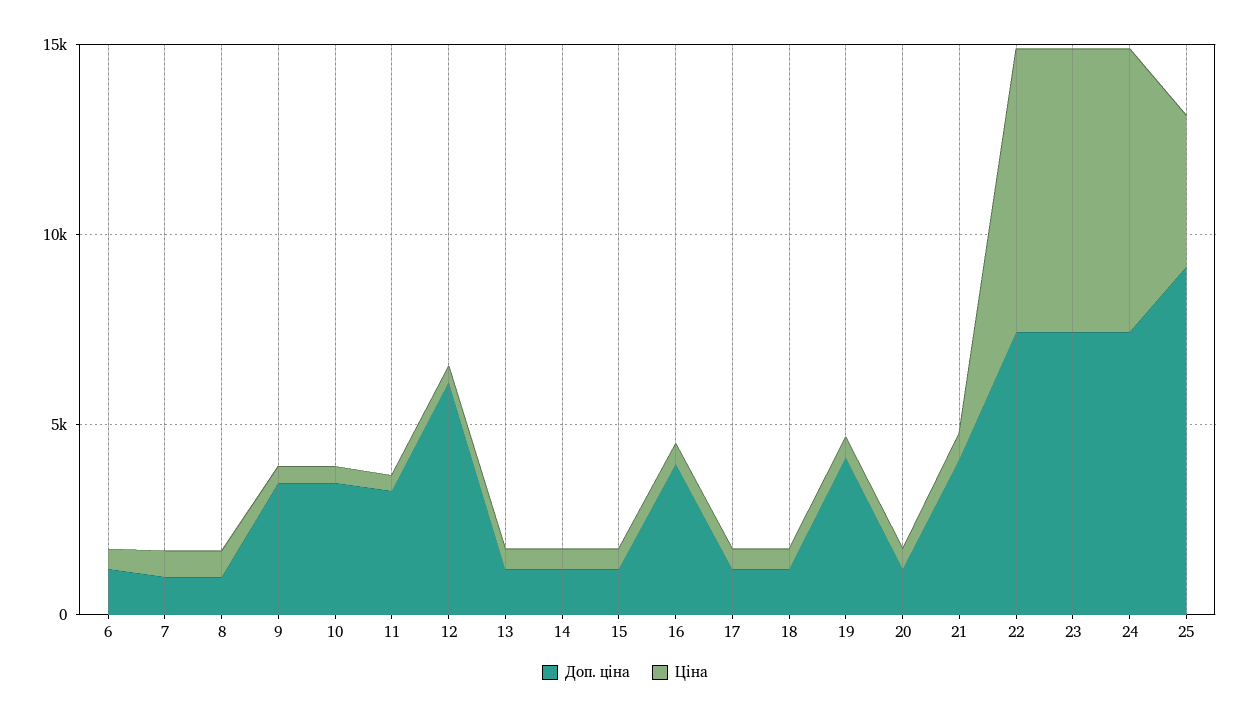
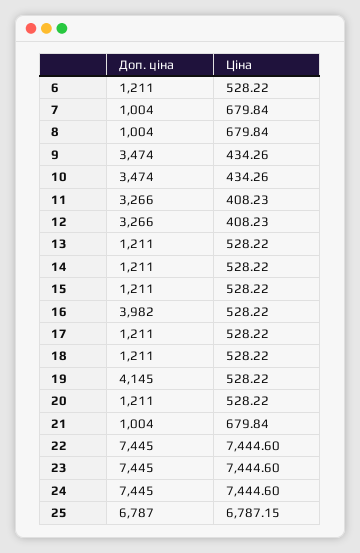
  {
    "Доп. ціна": {
      "6": 1211,
      "7": 1004,
      "8": 1004,
      "9": 3474,
      "10": 3474,
      "11": 3266,
-     "12": 6000,
+     "12": 3266,
      "13": 1211,
      "14": 1211,
      "15": 1211,
      "16": 3982,
      "17": 1211,
      "18": 1211,
      "19": 4145,
      "20": 1211,
-     "21": 4000,
+     "21": 1004,
      "22": 7445,
      "23": 7445,
      "24": 7445,
-     "25": 9000
+     "25": 6787
    },
    "Ціна": {
      "6": 528.22,
      "7": 679.84,
      "8": 679.84,
      "9": 434.26,
      "10": 434.26,
      "11": 408.23,
      "12": 408.23,
      "13": 528.22,
      "14": 528.22,
      "15": 528.22,
      "16": 528.22,
      "17": 528.22,
      "18": 528.22,
      "19": 528.22,
      "20": 528.22,
      "21": 679.84,
      "22": 7444.6,
      "23": 7444.6,
      "24": 7444.6,
-     "25": 4000
+     "25": 6787.15
    }
  }

